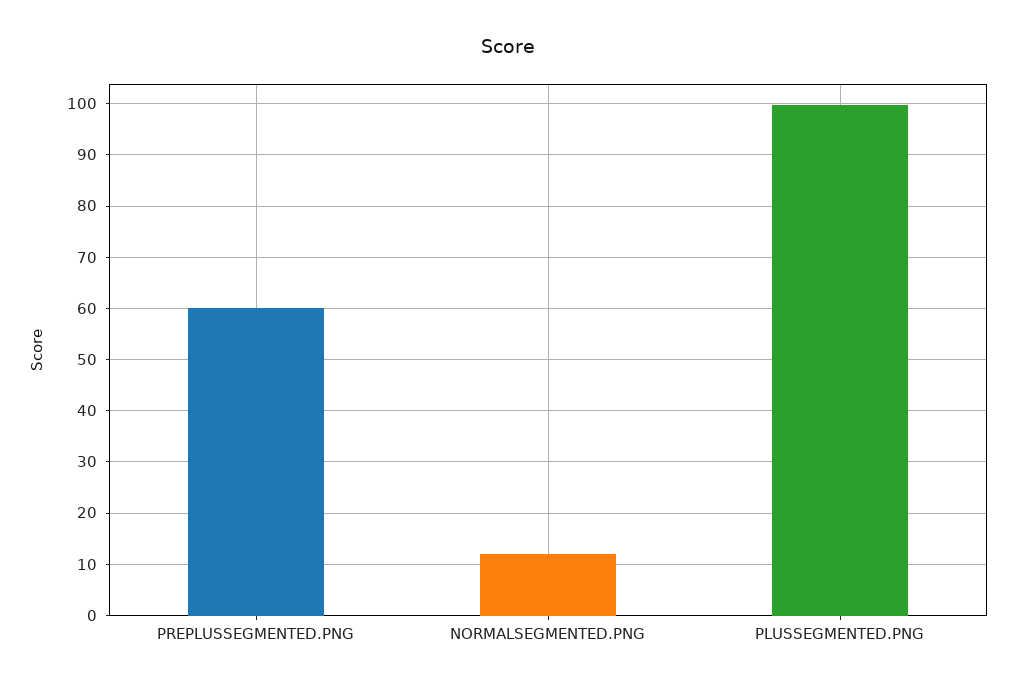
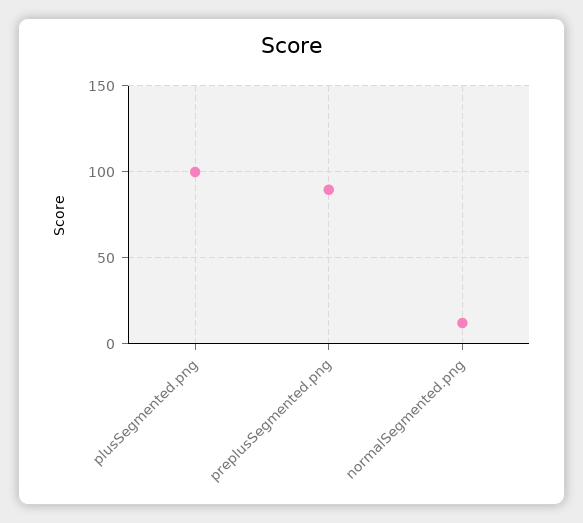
  {
-   "PREPLUSSEGMENTED.PNG": 60,
+   "PREPLUSSEGMENTED.PNG": 90,
    "NORMALSEGMENTED.PNG": 12,
    "PLUSSEGMENTED.PNG": 100
  }

